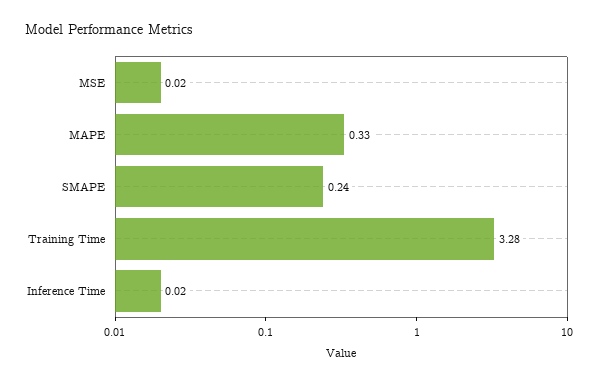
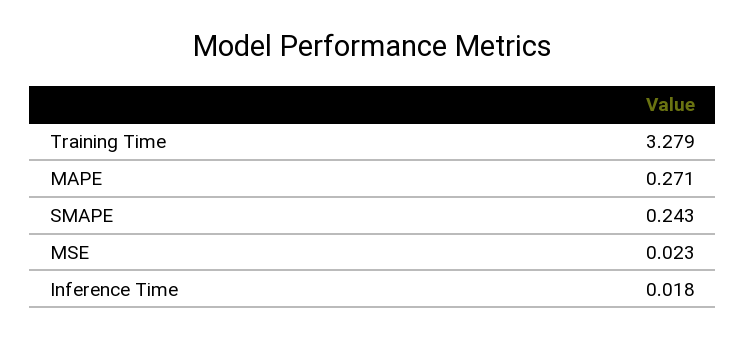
  {
    "MSE": 0.023,
-   "MAPE": 0.33,
+   "MAPE": 0.271,
    "SMAPE": 0.243,
    "Training Time": 3.279,
    "Inference Time": 0.018
  }

